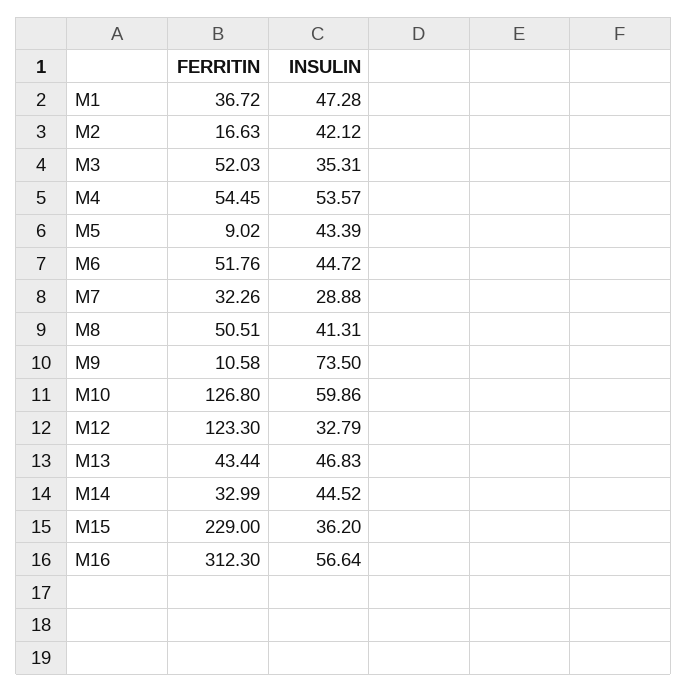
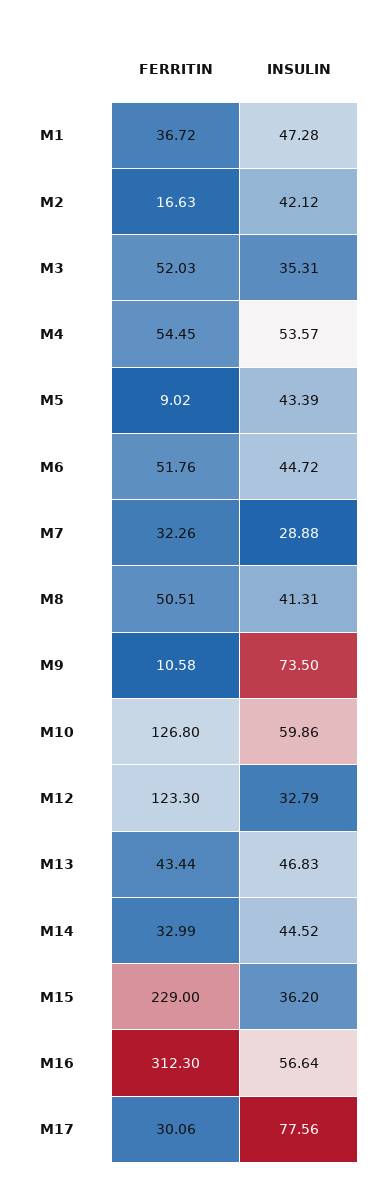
  {
    "FERRITIN": {
      "M1": 36.72,
      "M2": 16.63,
      "M3": 52.03,
      "M4": 54.45,
      "M5": 9.02,
      "M6": 51.76,
      "M7": 32.26,
      "M8": 50.51,
      "M9": 10.58,
      "M10": 126.8,
      "M12": 123.3,
      "M13": 43.44,
      "M14": 32.99,
      "M15": 229,
-     "M16": 312.3
+     "M16": 312.3,
+     "M17": 30.06
    },
    "INSULIN": {
      "M1": 47.28,
      "M2": 42.12,
      "M3": 35.31,
      "M4": 53.57,
      "M5": 43.39,
      "M6": 44.72,
      "M7": 28.88,
      "M8": 41.31,
      "M9": 73.5,
      "M10": 59.86,
      "M12": 32.79,
      "M13": 46.83,
      "M14": 44.52,
      "M15": 36.2,
-     "M16": 56.64
+     "M16": 56.64,
+     "M17": 77.56
    }
  }

